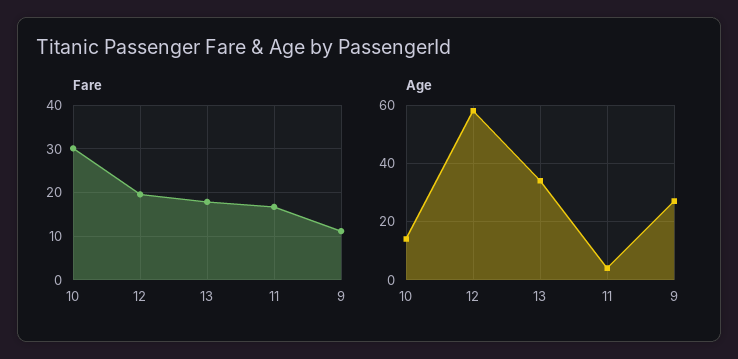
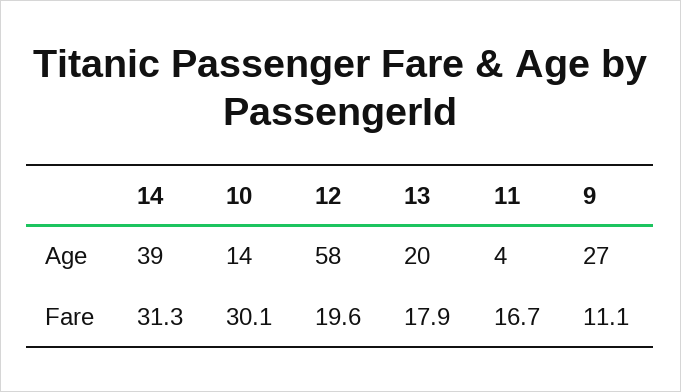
  {
    "Fare": {
      "10": 30.1,
      "12": 19.6,
      "13": 17.9,
      "11": 16.7,
-     "9": 11.1
+     "9": 11.1,
+     "14": 31.3
    },
    "Age": {
      "10": 14,
      "12": 58,
-     "13": 35,
+     "13": 20,
      "11": 4,
-     "9": 27
+     "9": 27,
+     "14": 39
    }
  }

